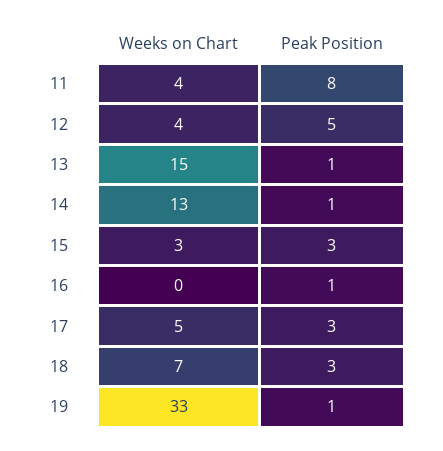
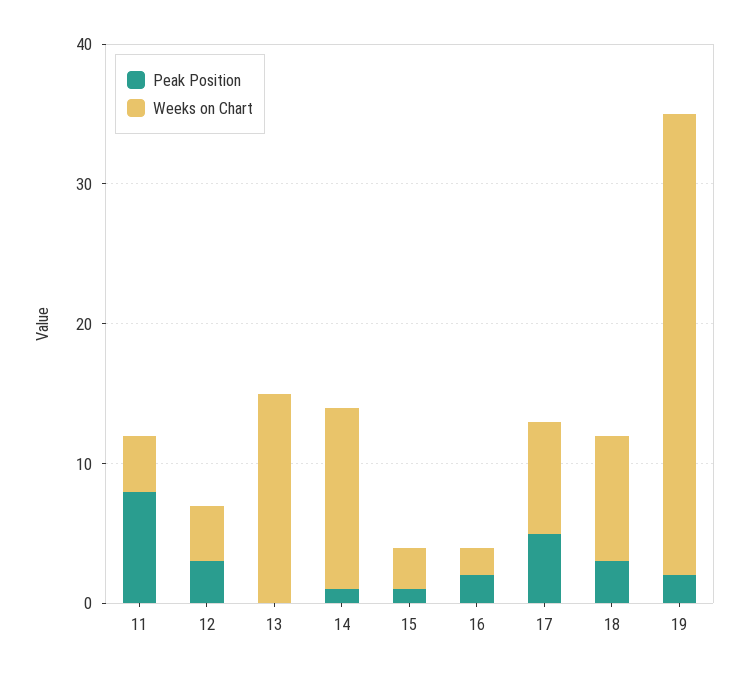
  {
    "Weeks on Chart": {
      "11": 4,
      "12": 4,
      "13": 15,
      "14": 13,
      "15": 3,
-     "16": 0,
+     "16": 2,
-     "17": 5,
+     "17": 8,
-     "18": 7,
+     "18": 9,
      "19": 33
    },
    "Peak Position": {
      "11": 8,
-     "12": 5,
+     "12": 3,
-     "13": 1,
+     "13": 0,
      "14": 1,
-     "15": 3,
+     "15": 1,
-     "16": 1,
+     "16": 2,
-     "17": 3,
+     "17": 5,
      "18": 3,
-     "19": 1
+     "19": 2
    }
  }

